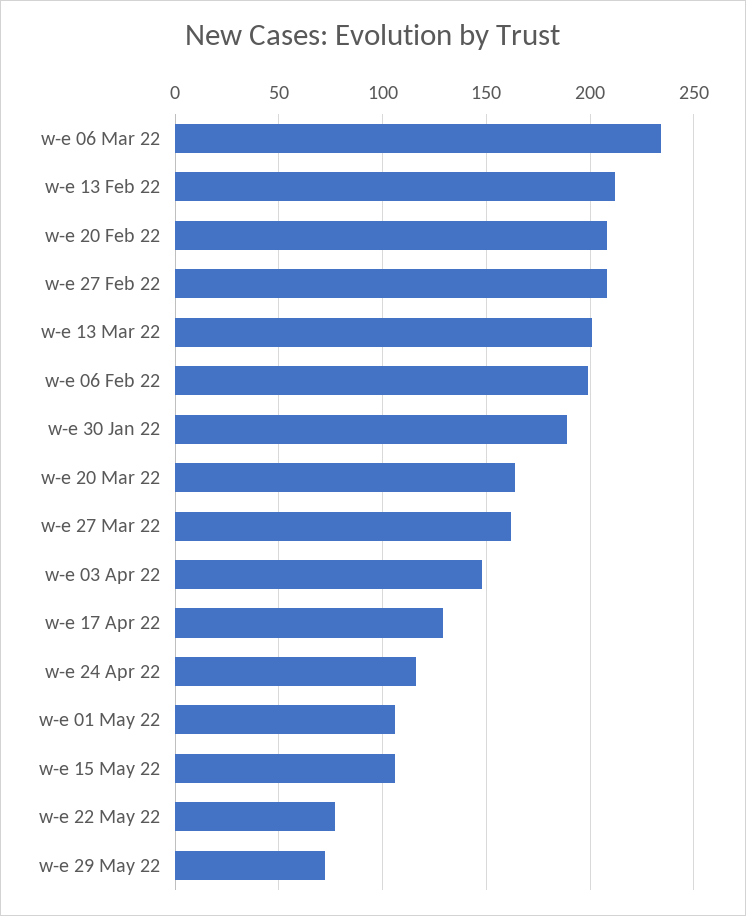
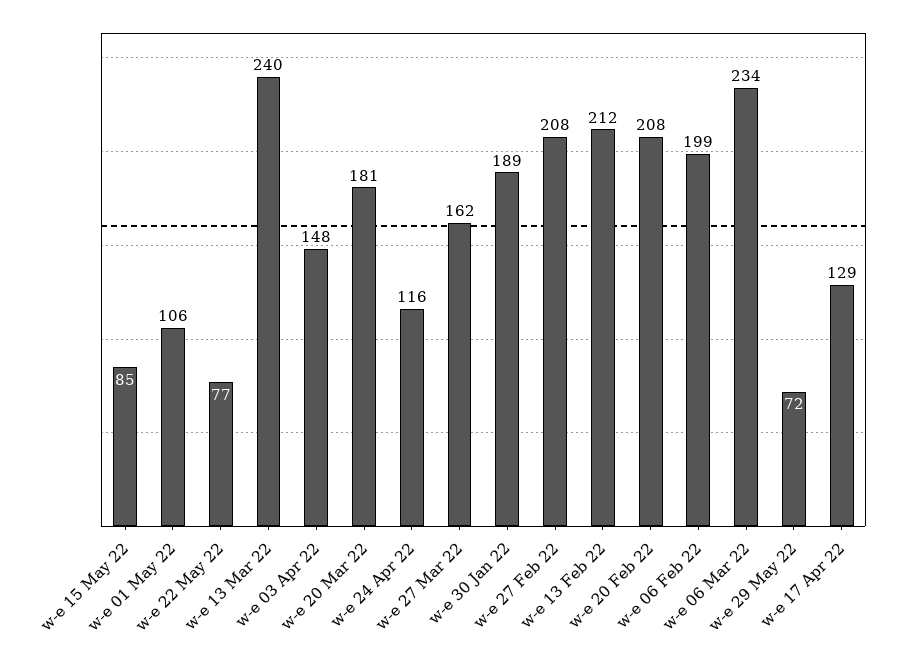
  {
    "w-e 06 Mar 22": 234,
    "w-e 13 Feb 22": 212,
    "w-e 20 Feb 22": 208,
    "w-e 27 Feb 22": 208,
-   "w-e 13 Mar 22": 200,
+   "w-e 13 Mar 22": 240,
    "w-e 06 Feb 22": 199,
    "w-e 30 Jan 22": 189,
-   "w-e 20 Mar 22": 165,
+   "w-e 20 Mar 22": 181,
    "w-e 27 Mar 22": 162,
    "w-e 03 Apr 22": 148,
    "w-e 17 Apr 22": 129,
    "w-e 24 Apr 22": 116,
    "w-e 01 May 22": 106,
-   "w-e 15 May 22": 105,
+   "w-e 15 May 22": 85,
    "w-e 22 May 22": 77,
    "w-e 29 May 22": 72
  }

